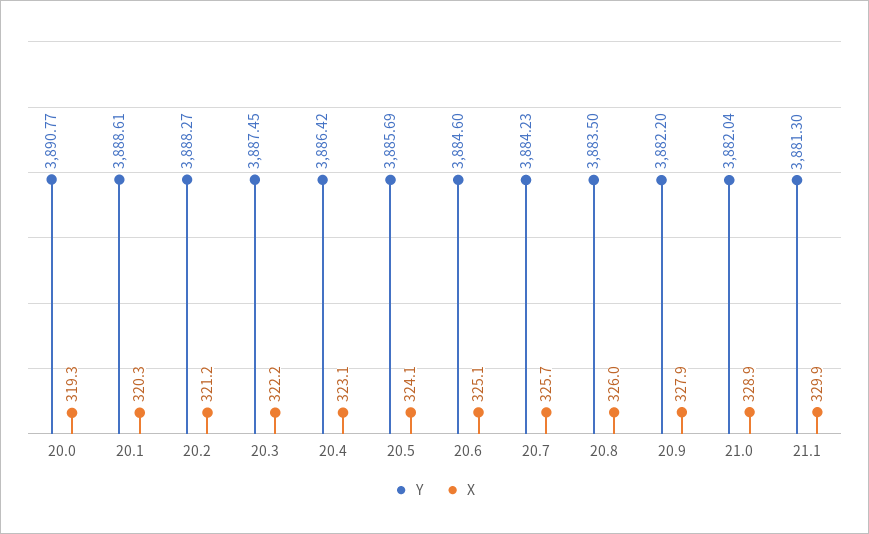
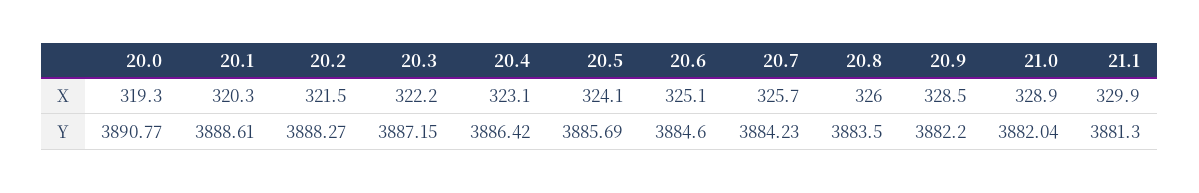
  {
    "Y": {
      "20.0": 3890.77,
      "20.1": 3888.61,
      "20.2": 3888.27,
-     "20.3": 3887.45,
+     "20.3": 3887.15,
      "20.4": 3886.42,
      "20.5": 3885.69,
      "20.6": 3884.6,
      "20.7": 3884.23,
      "20.8": 3883.5,
      "20.9": 3882.2,
      "21.0": 3882.04,
      "21.1": 3881.3
    },
    "X": {
      "20.0": 319.3,
      "20.1": 320.3,
-     "20.2": 321.2,
+     "20.2": 321.5,
      "20.3": 322.2,
      "20.4": 323.1,
      "20.5": 324.1,
      "20.6": 325.1,
      "20.7": 325.7,
      "20.8": 326,
-     "20.9": 327.9,
+     "20.9": 328.5,
      "21.0": 328.9,
      "21.1": 329.9
    }
  }

